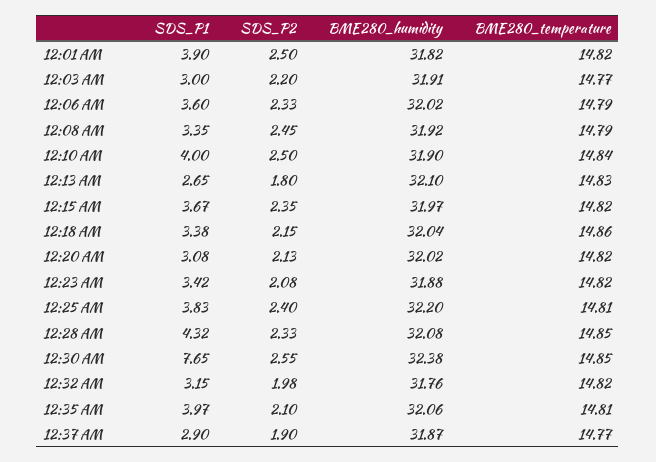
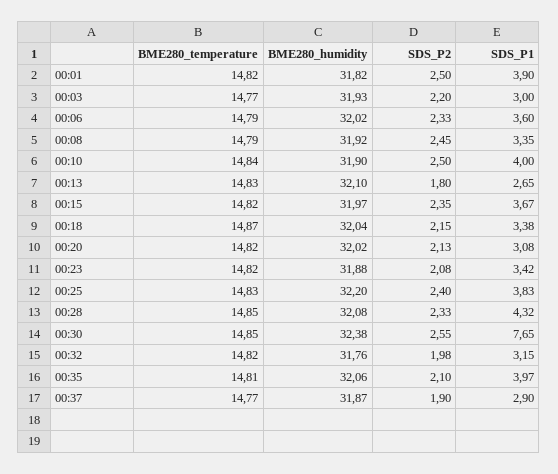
  {
    "SDS_P1": {
      "12:01 AM": 3.9,
      "12:03 AM": 3,
      "12:06 AM": 3.6,
      "12:08 AM": 3.35,
      "12:10 AM": 4,
      "12:13 AM": 2.65,
      "12:15 AM": 3.67,
      "12:18 AM": 3.38,
      "12:20 AM": 3.08,
      "12:23 AM": 3.42,
      "12:25 AM": 3.83,
      "12:28 AM": 4.32,
      "12:30 AM": 7.65,
      "12:32 AM": 3.15,
      "12:35 AM": 3.97,
      "12:37 AM": 2.9
    },
    "SDS_P2": {
      "12:01 AM": 2.5,
      "12:03 AM": 2.2,
      "12:06 AM": 2.33,
      "12:08 AM": 2.45,
      "12:10 AM": 2.5,
      "12:13 AM": 1.8,
      "12:15 AM": 2.35,
      "12:18 AM": 2.15,
      "12:20 AM": 2.13,
      "12:23 AM": 2.08,
      "12:25 AM": 2.4,
      "12:28 AM": 2.33,
      "12:30 AM": 2.55,
      "12:32 AM": 1.98,
      "12:35 AM": 2.1,
      "12:37 AM": 1.9
    },
    "BME280_humidity": {
      "12:01 AM": 31.82,
-     "12:03 AM": 31.91,
+     "12:03 AM": 31.93,
      "12:06 AM": 32.02,
      "12:08 AM": 31.92,
      "12:10 AM": 31.9,
      "12:13 AM": 32.1,
      "12:15 AM": 31.97,
      "12:18 AM": 32.04,
      "12:20 AM": 32.02,
      "12:23 AM": 31.88,
      "12:25 AM": 32.2,
      "12:28 AM": 32.08,
      "12:30 AM": 32.38,
      "12:32 AM": 31.76,
      "12:35 AM": 32.06,
      "12:37 AM": 31.87
    },
    "BME280_temperature": {
      "12:01 AM": 14.82,
      "12:03 AM": 14.77,
      "12:06 AM": 14.79,
      "12:08 AM": 14.79,
      "12:10 AM": 14.84,
      "12:13 AM": 14.83,
      "12:15 AM": 14.82,
-     "12:18 AM": 14.86,
+     "12:18 AM": 14.87,
      "12:20 AM": 14.82,
      "12:23 AM": 14.82,
-     "12:25 AM": 14.81,
+     "12:25 AM": 14.83,
      "12:28 AM": 14.85,
      "12:30 AM": 14.85,
      "12:32 AM": 14.82,
      "12:35 AM": 14.81,
      "12:37 AM": 14.77
    }
  }

